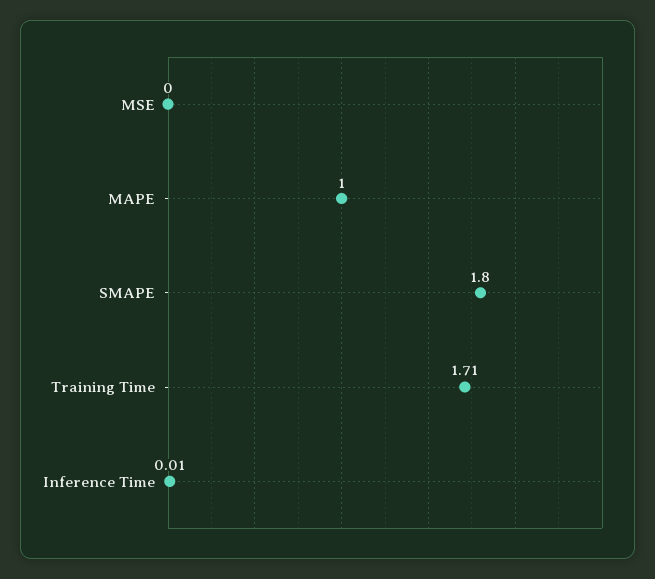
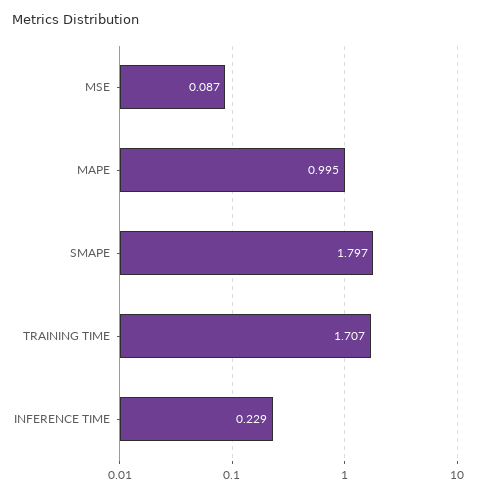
  {
-   "MSE": 0,
+   "MSE": 0.087,
    "MAPE": 0.995,
    "SMAPE": 1.797,
    "Training Time": 1.707,
-   "Inference Time": 0.01
+   "Inference Time": 0.229
  }

